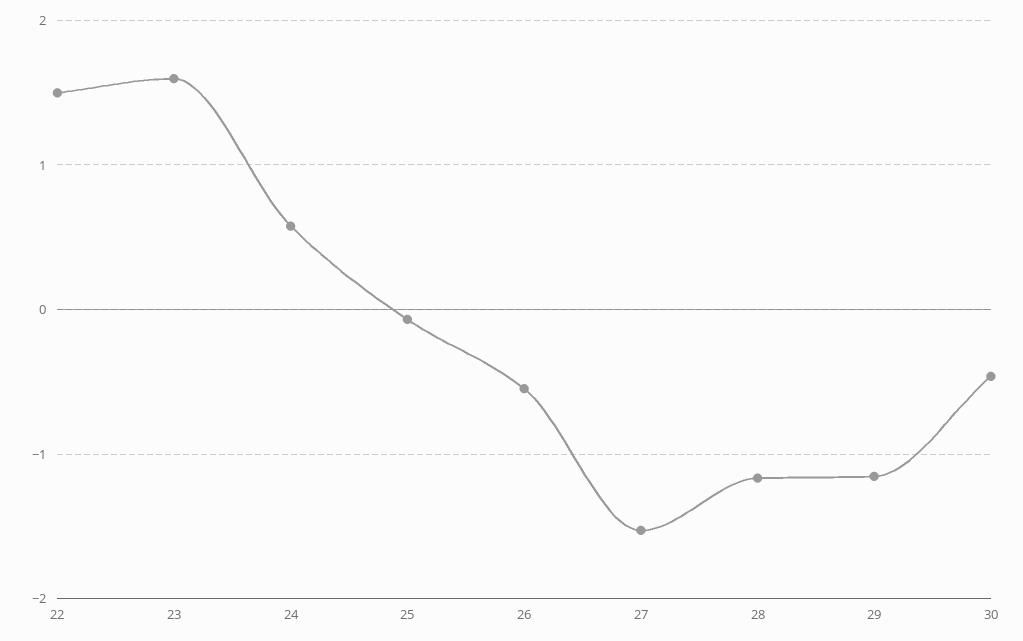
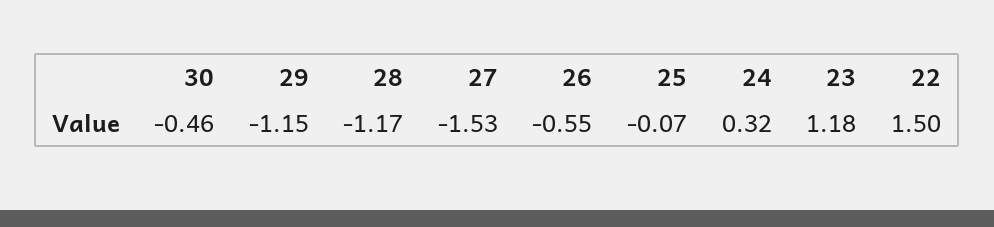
  {
    "22": 1.5,
-   "23": 1.6,
+   "23": 1.18,
-   "24": 0.6,
+   "24": 0.32,
    "25": -0.07,
    "26": -0.55,
    "27": -1.53,
    "28": -1.17,
    "29": -1.15,
    "30": -0.46
  }

